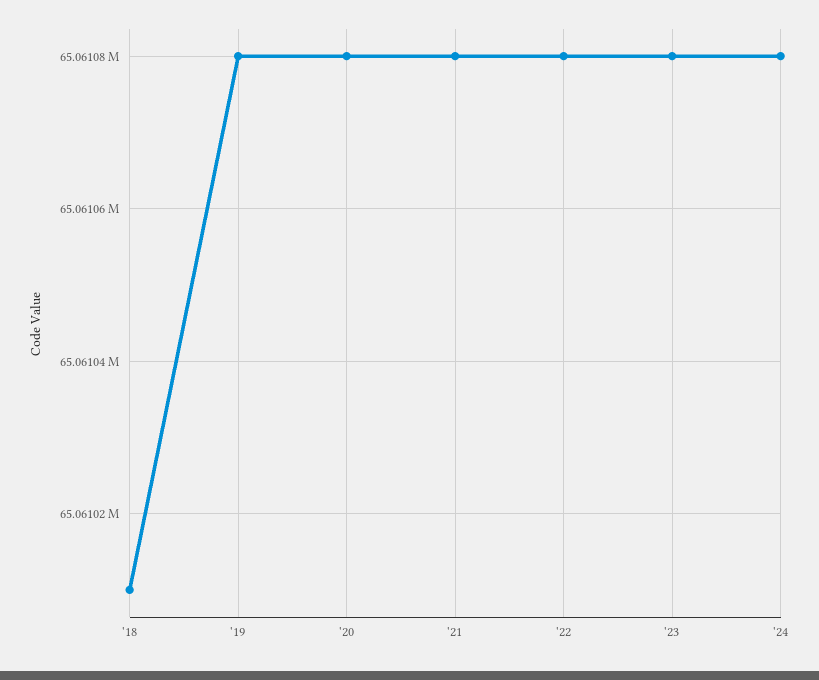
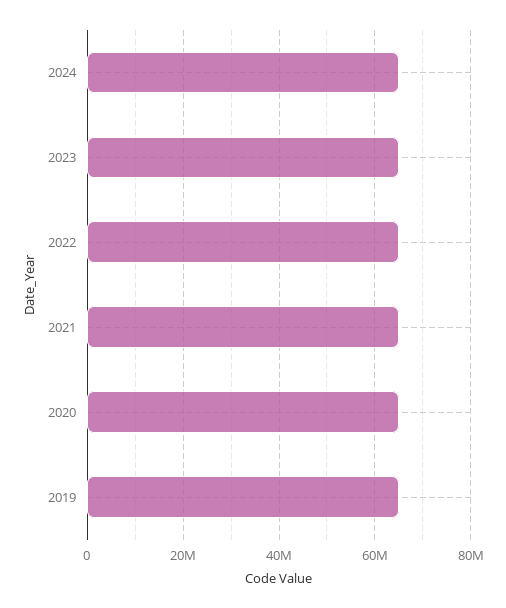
  {
-   "'18": 65061010,
    "'19": 65061080,
    "'20": 65061080,
    "'21": 65061080,
    "'22": 65061080,
    "'23": 65061080,
    "'24": 65061080
  }

